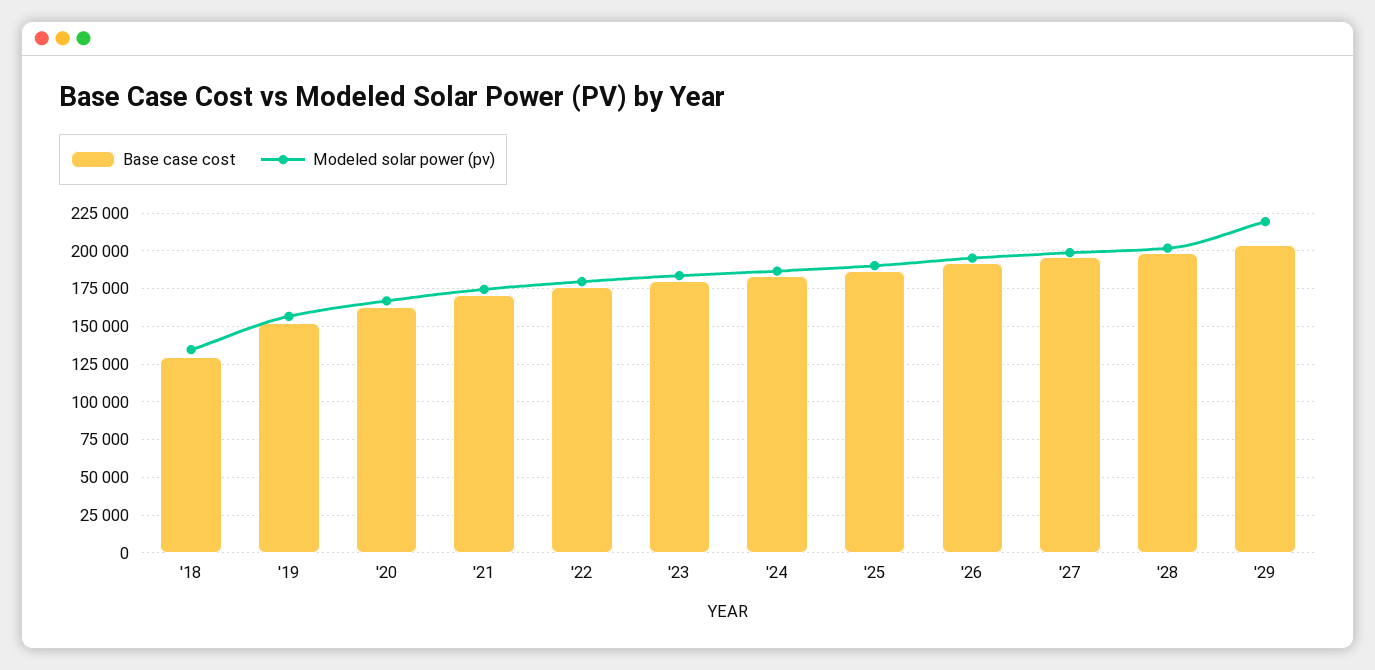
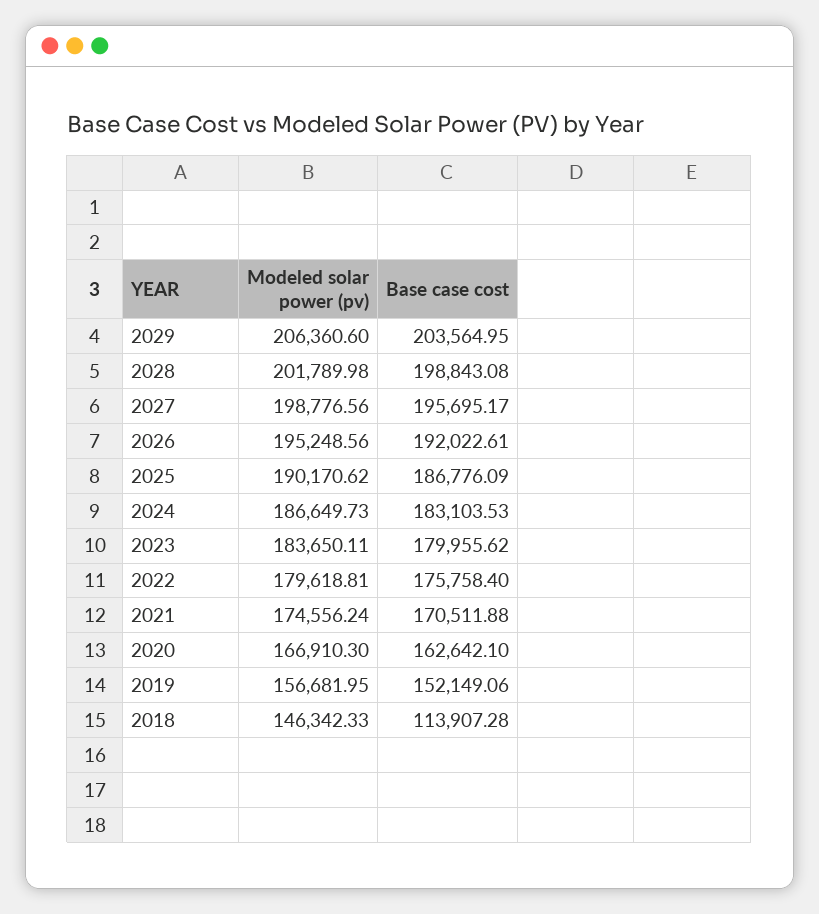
  {
    "Base case cost": {
-     "'18": 130000,
+     "'18": 113907.28,
      "'19": 152149.06,
      "'20": 162642.1,
      "'21": 170511.88,
      "'22": 175758.4,
      "'23": 179955.62,
      "'24": 183103.53,
      "'25": 186776.09,
      "'26": 192022.61,
      "'27": 195695.17,
      "'28": 198843.08,
      "'29": 203564.95
    },
    "Modeled solar power (pv)": {
-     "'18": 135000,
+     "'18": 146342.33,
      "'19": 156681.95,
      "'20": 166910.3,
      "'21": 174556.24,
      "'22": 179618.81,
      "'23": 183650.11,
      "'24": 186649.73,
      "'25": 190170.62,
      "'26": 195248.56,
      "'27": 198776.56,
      "'28": 201789.98,
-     "'29": 220000
+     "'29": 206360.6
    }
  }

